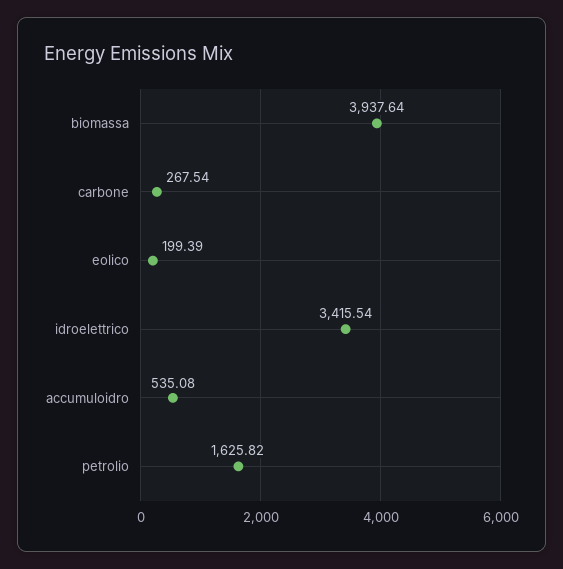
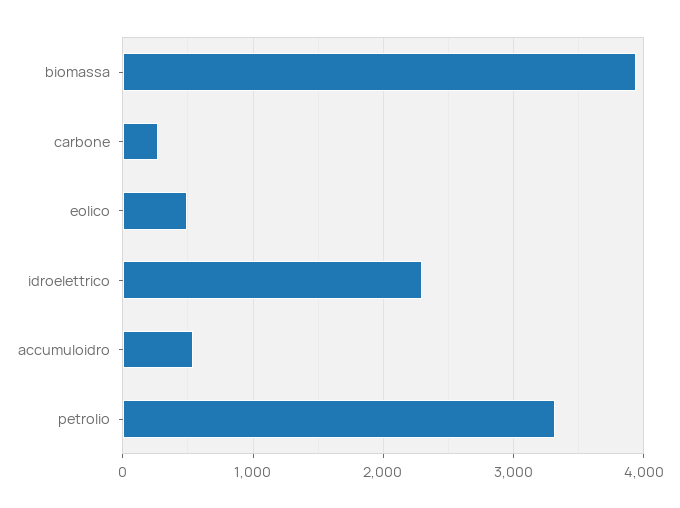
  {
    "biomassa": 3937.64,
    "carbone": 267.54,
-   "eolico": 199.39,
+   "eolico": 500,
-   "idroelettrico": 3415.54,
+   "idroelettrico": 2300,
    "accumuloidro": 535.08,
-   "petrolio": 1625.82
+   "petrolio": 3300
  }

